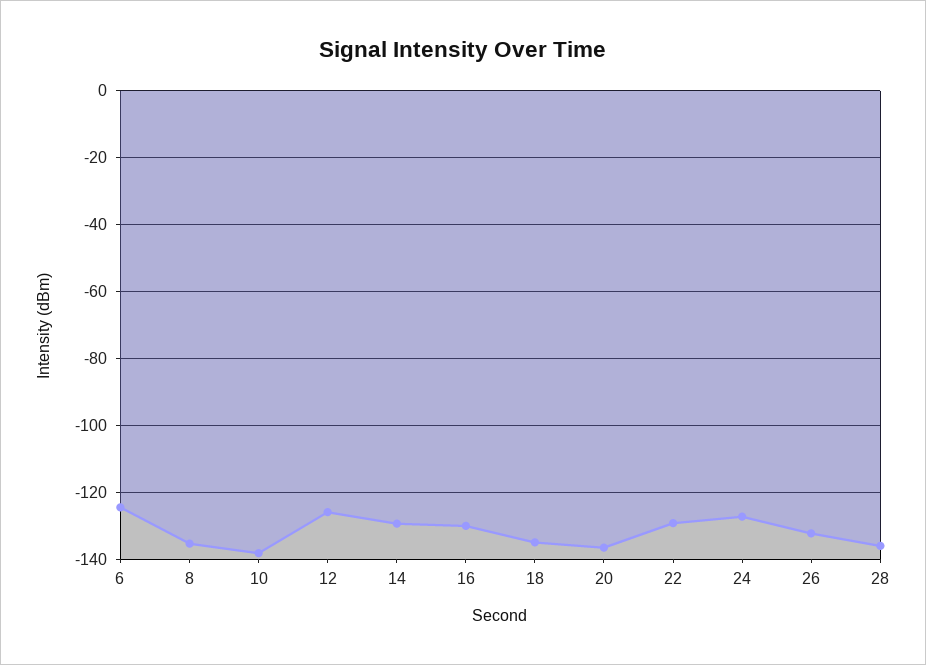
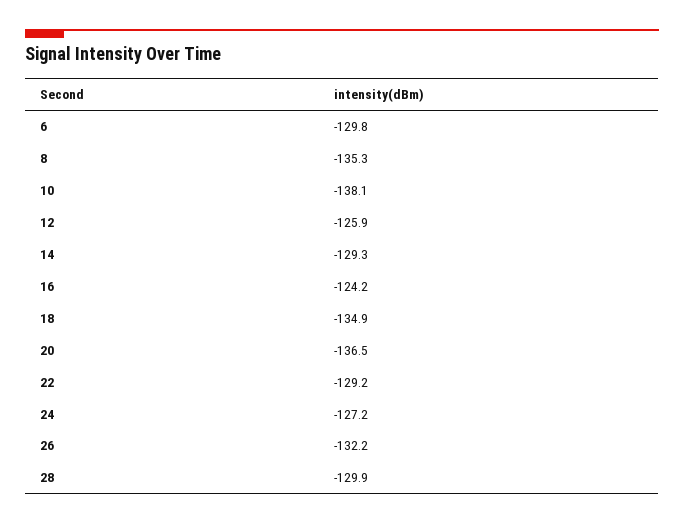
  {
-   "6": -124,
+   "6": -129.8,
    "8": -135.3,
    "10": -138.1,
    "12": -125.9,
    "14": -129.3,
-   "16": -130,
+   "16": -124.2,
    "18": -134.9,
    "20": -136.5,
    "22": -129.2,
    "24": -127.2,
    "26": -132.2,
-   "28": -136
+   "28": -129.9
  }

